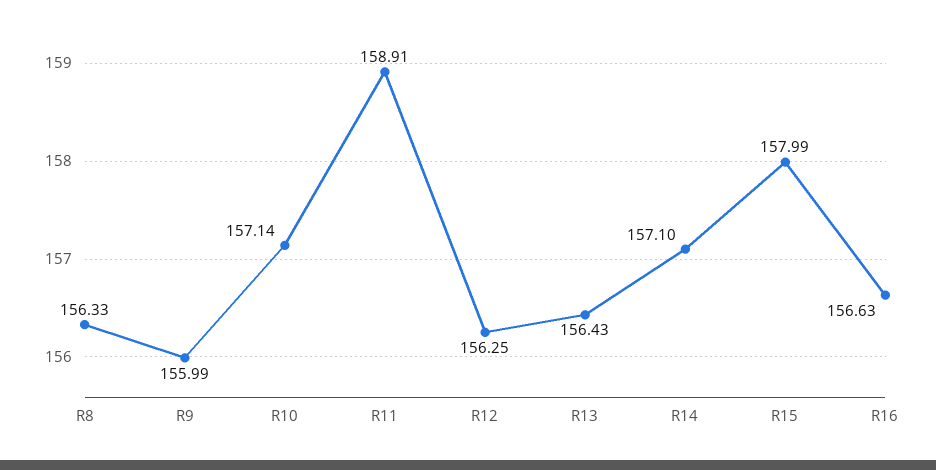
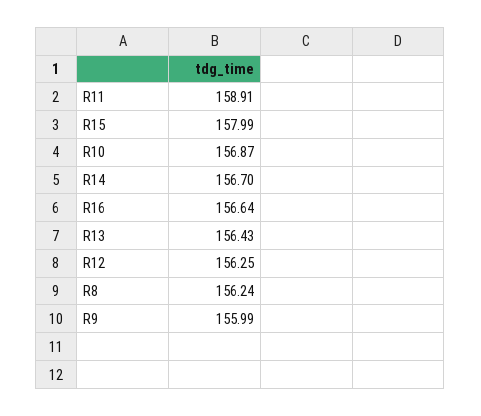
  {
-   "R8": 156.33,
+   "R8": 156.24,
    "R9": 155.99,
-   "R10": 157.14,
+   "R10": 156.87,
    "R11": 158.91,
    "R12": 156.25,
    "R13": 156.43,
-   "R14": 157.1,
+   "R14": 156.7,
    "R15": 157.99,
-   "R16": 156.63
+   "R16": 156.64
  }

